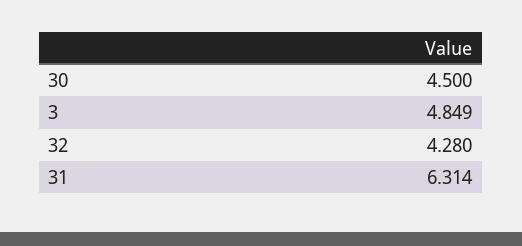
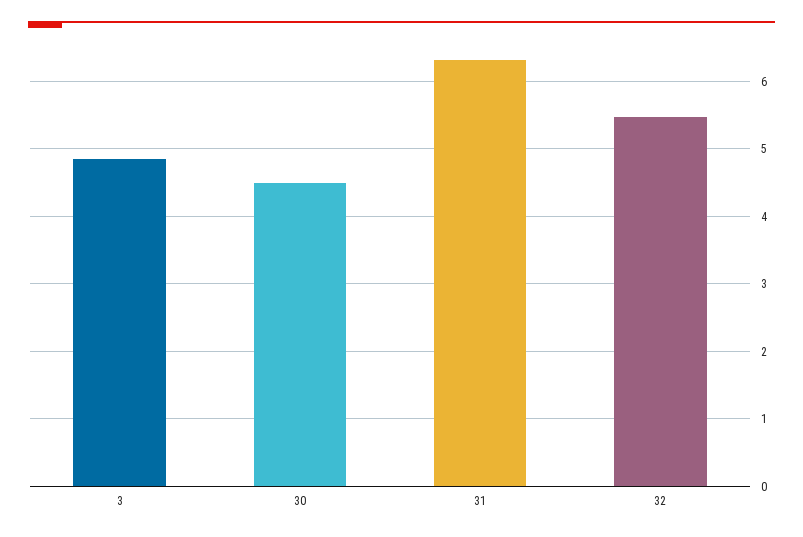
  {
    "30": 4.5,
    "3": 4.849,
-   "32": 4.28,
+   "32": 5.5,
    "31": 6.314
  }

